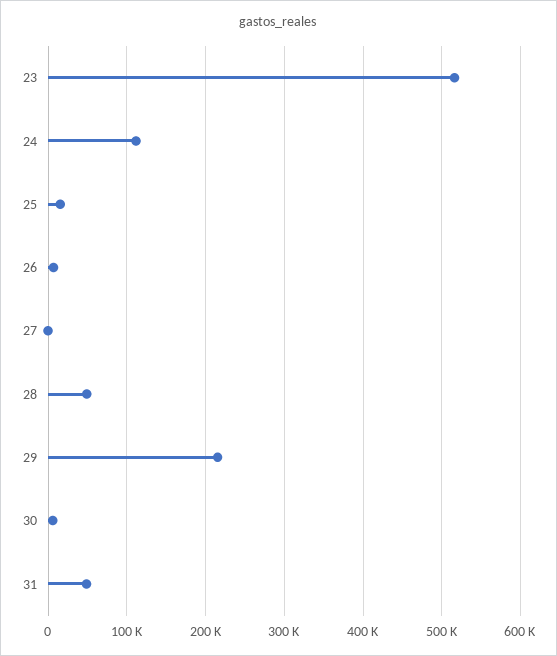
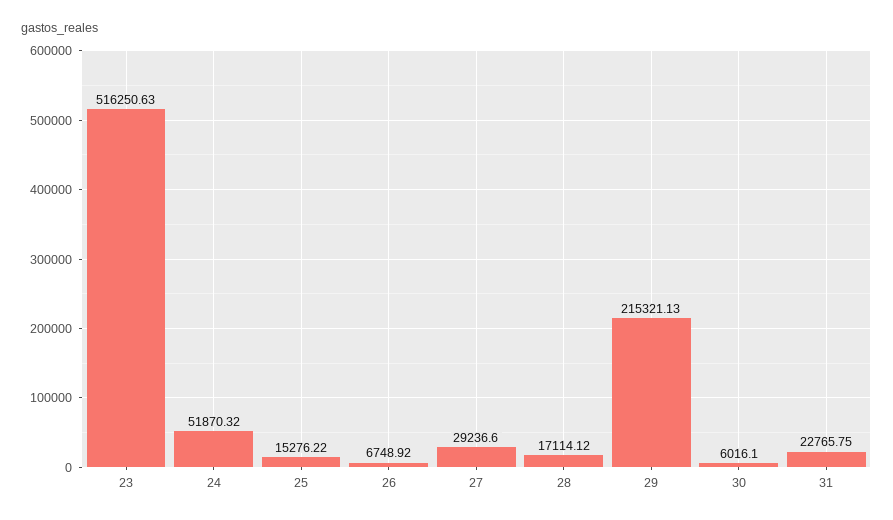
  {
    "23": 516250.63,
-   "24": 110000,
+   "24": 51870.32,
    "25": 15276.22,
    "26": 6748.92,
-   "27": 0,
+   "27": 29236.6,
-   "28": 50000,
+   "28": 17114.12,
    "29": 215321.13,
    "30": 6016.1,
-   "31": 50000
+   "31": 22765.75
  }

